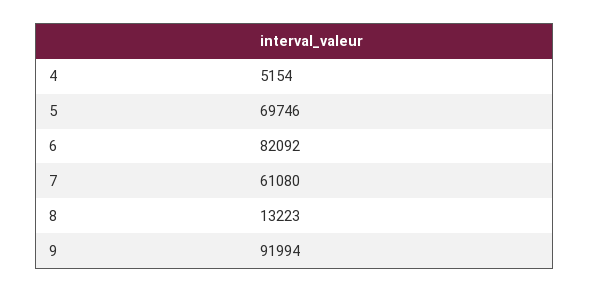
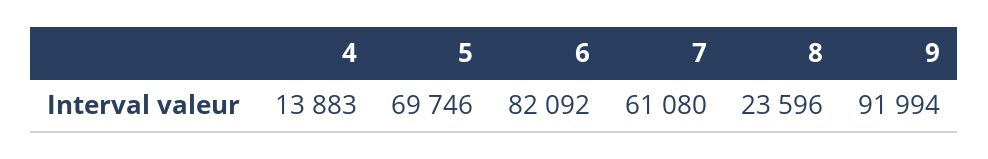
  {
-   "4": 5154,
+   "4": 13883,
    "5": 69746,
    "6": 82092,
    "7": 61080,
-   "8": 13223,
+   "8": 23596,
    "9": 91994
  }

